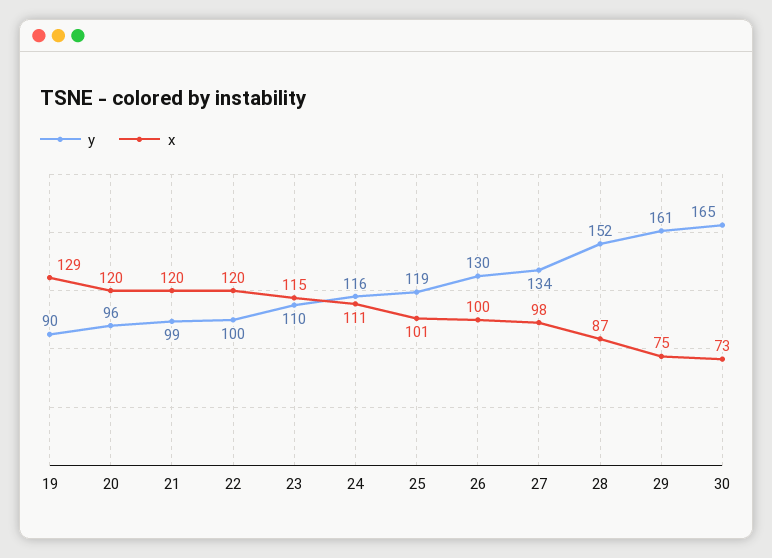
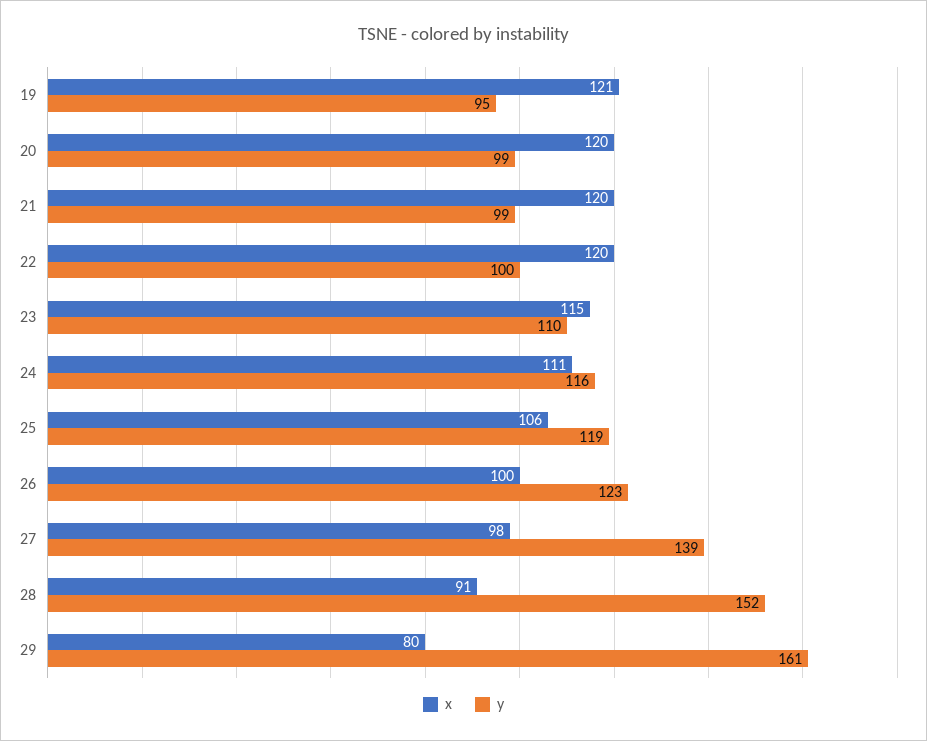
  {
    "y": {
-     "19": 90,
+     "19": 95,
-     "20": 96,
+     "20": 99,
      "21": 99,
      "22": 100,
      "23": 110,
      "24": 116,
      "25": 119,
-     "26": 130,
+     "26": 123,
-     "27": 134,
+     "27": 139,
      "28": 152,
-     "29": 161,
+     "29": 161
-     "30": 165
    },
    "x": {
-     "19": 129,
+     "19": 121,
      "20": 120,
      "21": 120,
      "22": 120,
      "23": 115,
      "24": 111,
-     "25": 101,
+     "25": 106,
      "26": 100,
      "27": 98,
-     "28": 87,
+     "28": 91,
-     "29": 75,
+     "29": 80
-     "30": 73
    }
  }

